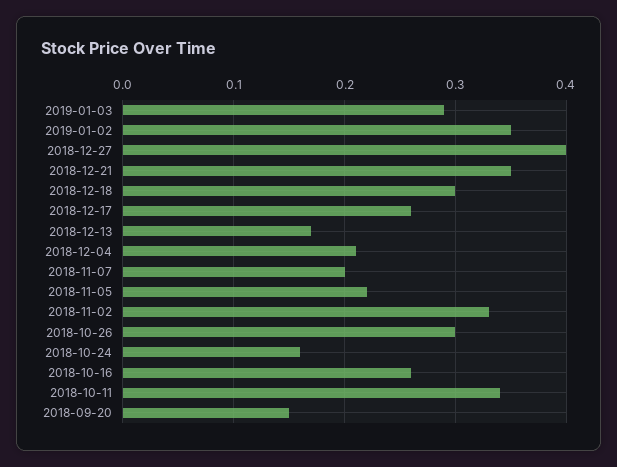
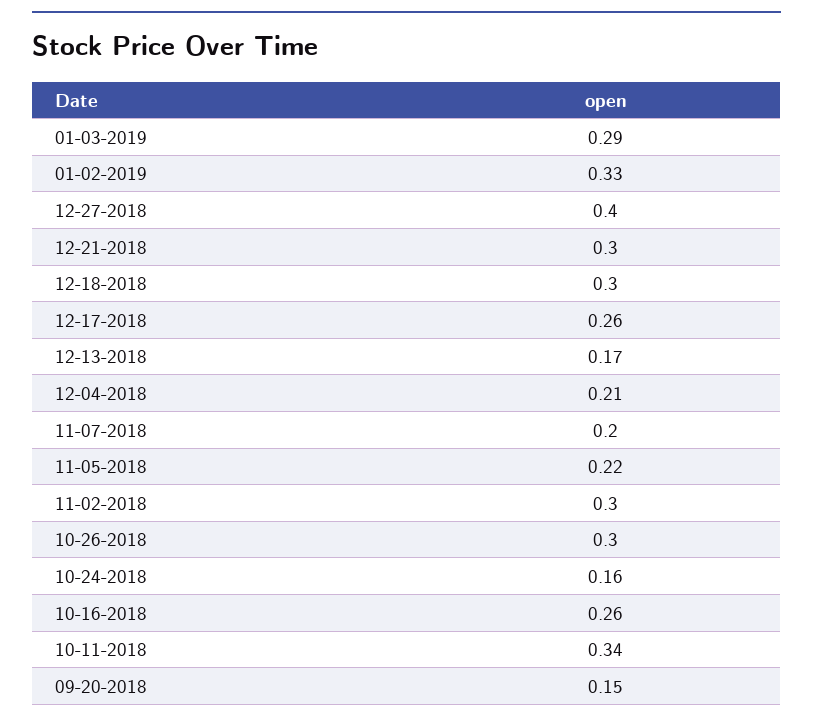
  {
    "2019-01-03": 0.29,
-   "2019-01-02": 0.35,
+   "2019-01-02": 0.33,
    "2018-12-27": 0.4,
-   "2018-12-21": 0.35,
+   "2018-12-21": 0.3,
    "2018-12-18": 0.3,
    "2018-12-17": 0.26,
    "2018-12-13": 0.17,
    "2018-12-04": 0.21,
    "2018-11-07": 0.2,
    "2018-11-05": 0.22,
-   "2018-11-02": 0.33,
+   "2018-11-02": 0.3,
    "2018-10-26": 0.3,
    "2018-10-24": 0.16,
    "2018-10-16": 0.26,
    "2018-10-11": 0.34,
    "2018-09-20": 0.15
  }

